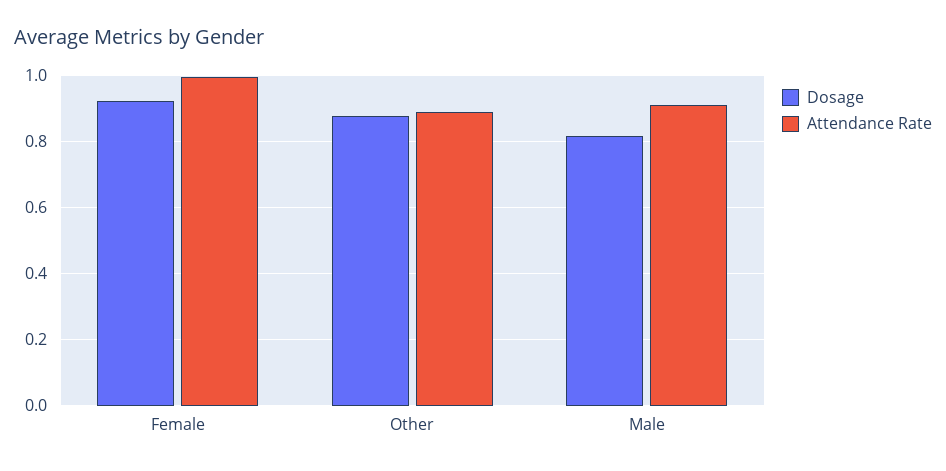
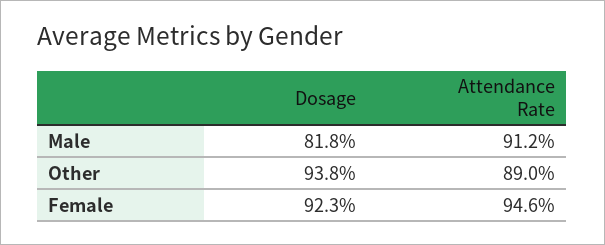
  {
    "Dosage": {
      "Female": 0.923,
-     "Other": 0.88,
+     "Other": 0.938,
      "Male": 0.818
    },
    "Attendance Rate": {
-     "Female": 1,
+     "Female": 0.946,
      "Other": 0.89,
      "Male": 0.912
    }
  }

